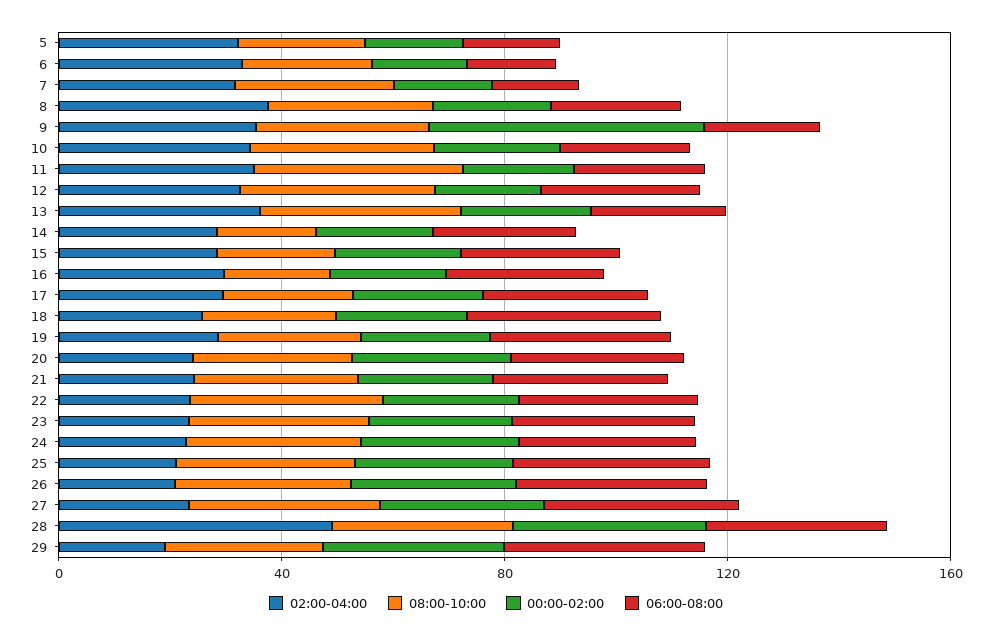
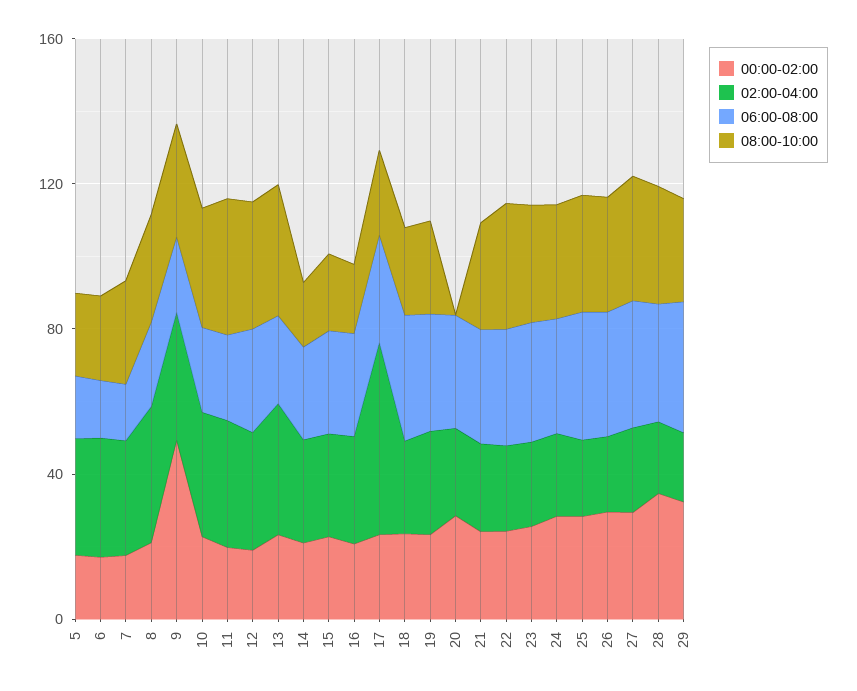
  {
    "02:00-04:00": {
      "5": 30,
      "6": 30,
      "7": 30,
      "8": 40,
      "9": 40,
      "10": 30,
      "11": 40,
      "12": 30,
      "13": 40,
      "14": 30,
      "15": 30,
      "16": 30,
-     "17": 30,
+     "17": 50,
      "18": 30,
      "19": 30,
      "20": 20,
      "21": 20,
      "22": 20,
      "23": 20,
      "24": 20,
      "25": 20,
      "26": 20,
      "27": 20,
-     "28": 50,
+     "28": 20,
      "29": 20
    },
    "08:00-10:00": {
      "5": 20,
      "6": 20,
      "7": 30,
      "8": 30,
      "9": 30,
      "10": 30,
      "11": 40,
      "12": 40,
      "13": 40,
      "14": 20,
      "15": 20,
      "16": 20,
      "17": 20,
      "18": 20,
      "19": 30,
-     "20": 30,
+     "20": 0,
      "21": 30,
      "22": 30,
      "23": 30,
      "24": 30,
      "25": 30,
      "26": 30,
      "27": 30,
      "28": 30,
      "29": 30
    },
    "00:00-02:00": {
      "5": 20,
      "6": 20,
      "7": 20,
      "8": 20,
      "9": 50,
      "10": 20,
      "11": 20,
      "12": 20,
      "13": 20,
      "14": 20,
      "15": 20,
      "16": 20,
      "17": 20,
      "18": 20,
      "19": 20,
      "20": 30,
      "21": 20,
      "22": 20,
      "23": 30,
      "24": 30,
      "25": 30,
      "26": 30,
      "27": 30,
      "28": 30,
      "29": 30
    },
    "06:00-08:00": {
      "5": 20,
      "6": 20,
      "7": 20,
      "8": 20,
      "9": 20,
      "10": 20,
      "11": 20,
      "12": 30,
      "13": 20,
      "14": 30,
      "15": 30,
      "16": 30,
      "17": 30,
      "18": 30,
      "19": 30,
      "20": 30,
      "21": 30,
      "22": 30,
      "23": 30,
      "24": 30,
      "25": 40,
      "26": 30,
      "27": 40,
      "28": 30,
      "29": 40
    }
  }

